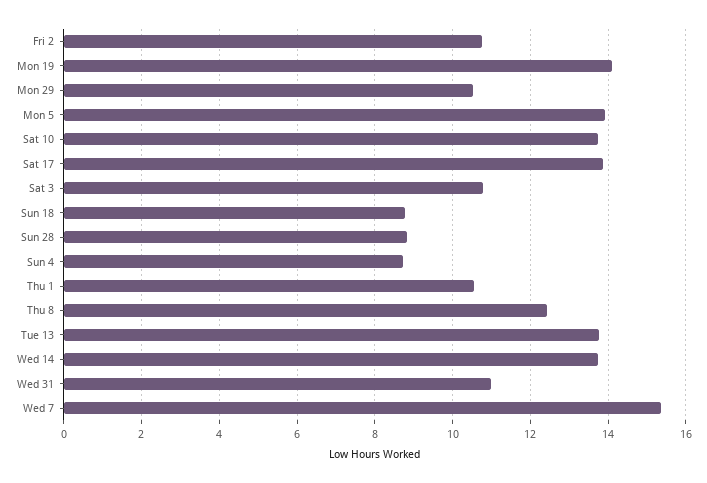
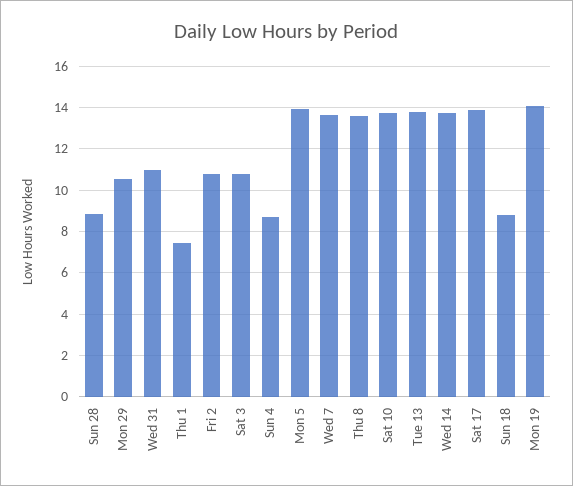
  {
    "Fri 2": 10.8,
    "Mon 19": 14,
    "Mon 29": 10.6,
    "Mon 5": 14,
    "Sat 10": 13.8,
    "Sat 17": 13.8,
    "Sat 3": 10.8,
    "Sun 18": 8.8,
    "Sun 28": 8.8,
    "Sun 4": 8.8,
-   "Thu 1": 10.6,
+   "Thu 1": 7.5,
-   "Thu 8": 12.4,
+   "Thu 8": 13.5,
    "Tue 13": 13.8,
    "Wed 14": 13.8,
    "Wed 31": 11,
-   "Wed 7": 15.4
+   "Wed 7": 13.5
  }

